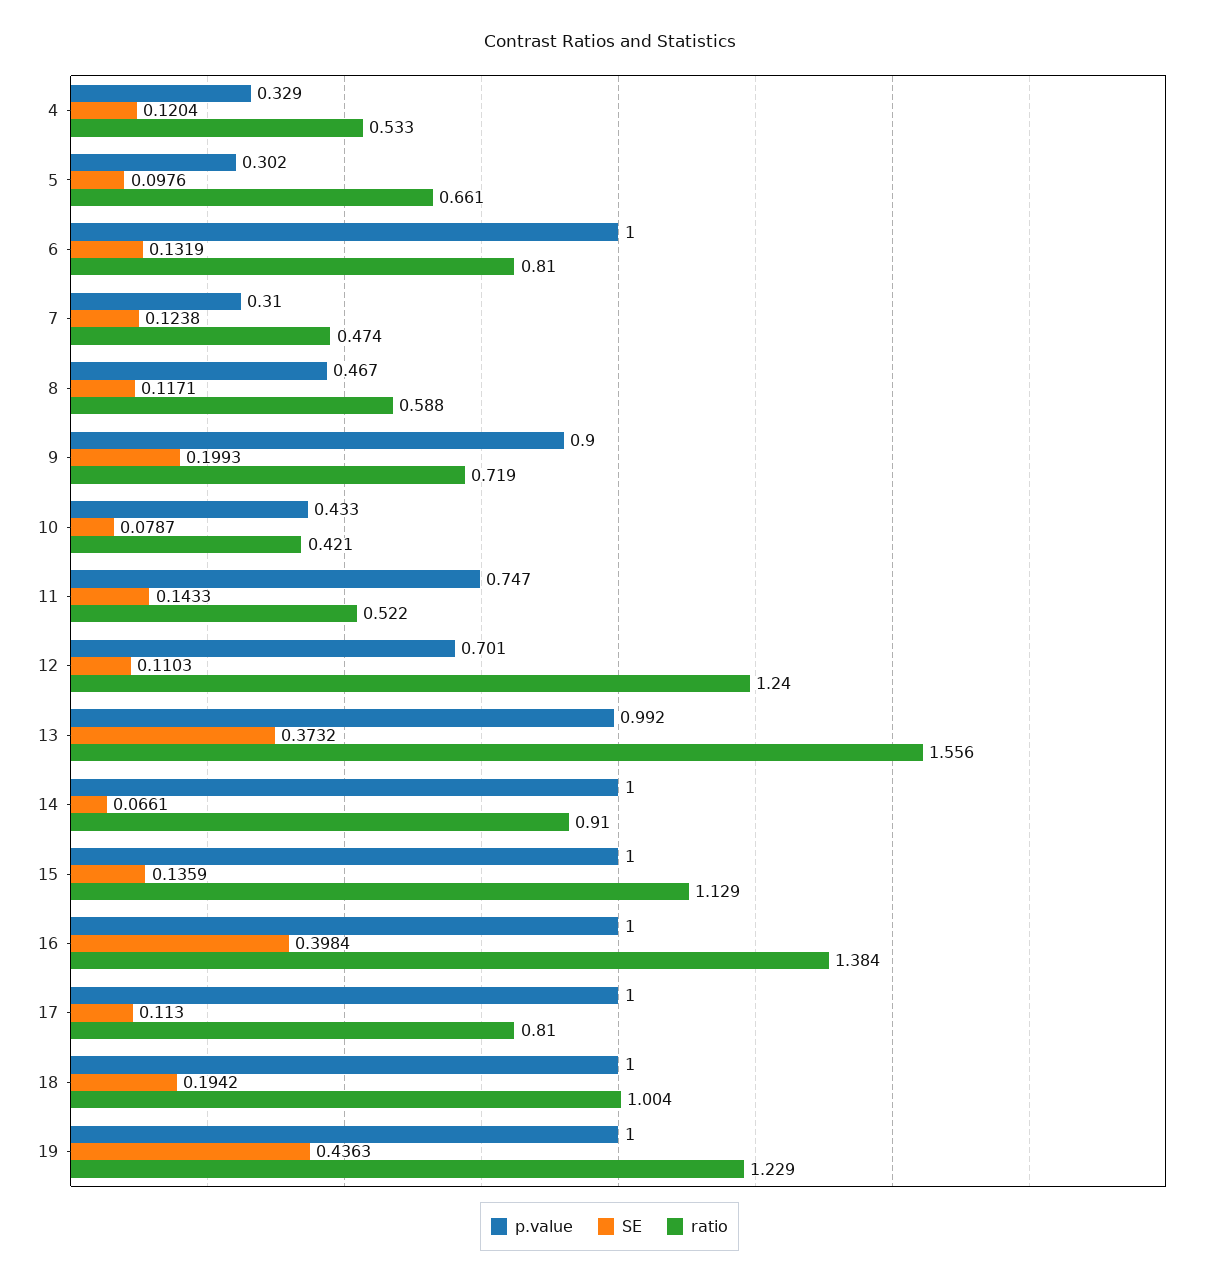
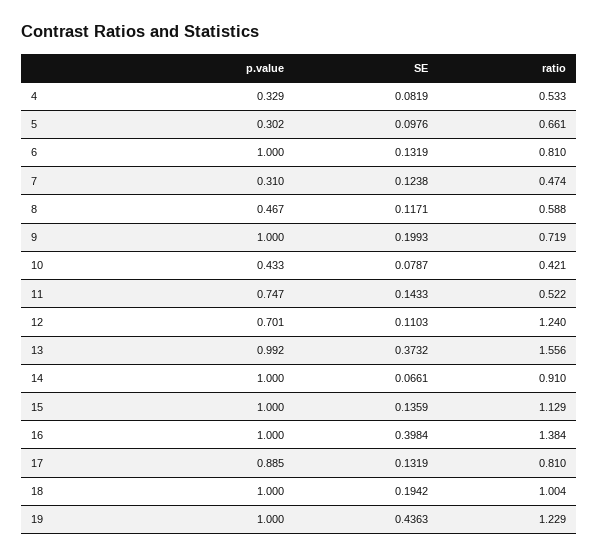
  {
    "p.value": {
      "4": 0.329,
      "5": 0.302,
      "6": 1,
      "7": 0.31,
      "8": 0.467,
-     "9": 0.9,
+     "9": 1,
      "10": 0.433,
      "11": 0.747,
      "12": 0.701,
      "13": 0.992,
      "14": 1,
      "15": 1,
      "16": 1,
-     "17": 1,
+     "17": 0.885,
      "18": 1,
      "19": 1
    },
    "SE": {
-     "4": 0.1204,
+     "4": 0.0819,
      "5": 0.0976,
      "6": 0.1319,
      "7": 0.1238,
      "8": 0.1171,
      "9": 0.1993,
      "10": 0.0787,
      "11": 0.1433,
      "12": 0.1103,
      "13": 0.3732,
      "14": 0.0661,
      "15": 0.1359,
      "16": 0.3984,
-     "17": 0.113,
+     "17": 0.1319,
      "18": 0.1942,
      "19": 0.4363
    },
    "ratio": {
      "4": 0.533,
      "5": 0.661,
      "6": 0.81,
      "7": 0.474,
      "8": 0.588,
      "9": 0.719,
      "10": 0.421,
      "11": 0.522,
      "12": 1.24,
      "13": 1.556,
      "14": 0.91,
      "15": 1.129,
      "16": 1.384,
      "17": 0.81,
      "18": 1.004,
      "19": 1.229
    }
  }

